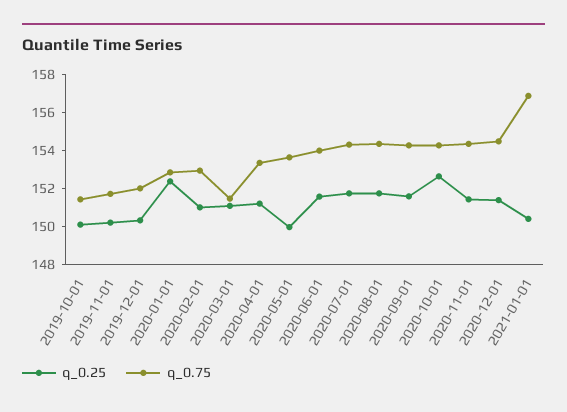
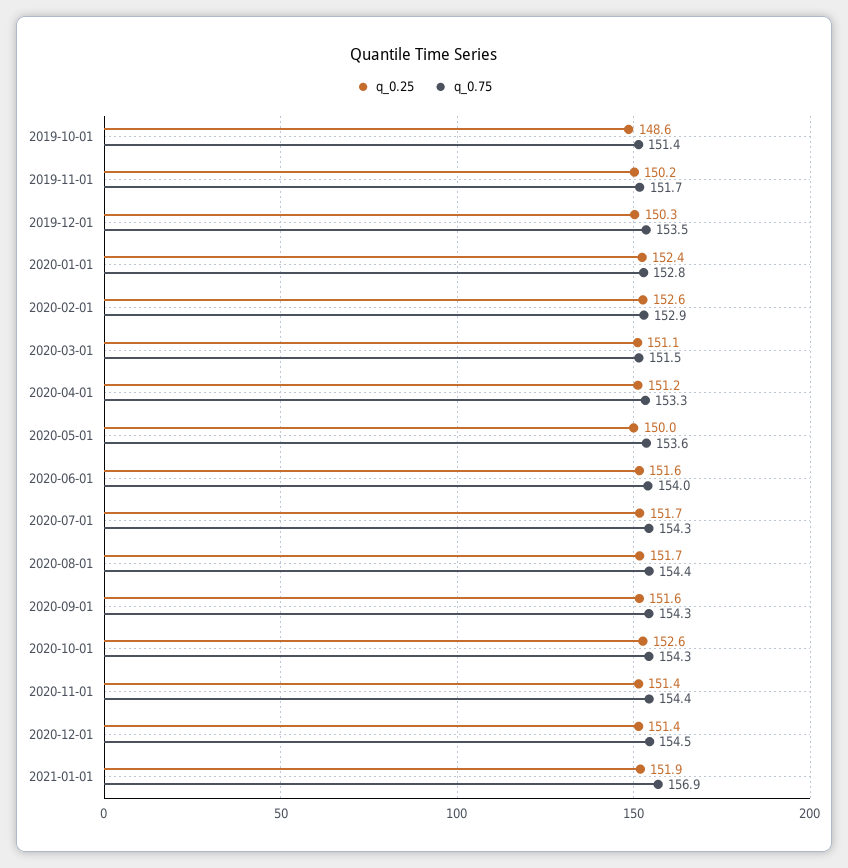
  {
    "q_0.25": {
-     "2019-10-01": 150,
+     "2019-10-01": 148.6,
      "2019-11-01": 150.2,
      "2019-12-01": 150.3,
      "2020-01-01": 152.4,
-     "2020-02-01": 151,
+     "2020-02-01": 152.6,
      "2020-03-01": 151.1,
      "2020-04-01": 151.2,
      "2020-05-01": 150,
      "2020-06-01": 151.6,
      "2020-07-01": 151.7,
      "2020-08-01": 151.7,
      "2020-09-01": 151.6,
      "2020-10-01": 152.6,
      "2020-11-01": 151.4,
      "2020-12-01": 151.4,
-     "2021-01-01": 150.5
+     "2021-01-01": 151.9
    },
    "q_0.75": {
      "2019-10-01": 151.4,
      "2019-11-01": 151.7,
-     "2019-12-01": 152,
+     "2019-12-01": 153.5,
      "2020-01-01": 152.8,
      "2020-02-01": 152.9,
      "2020-03-01": 151.5,
      "2020-04-01": 153.3,
      "2020-05-01": 153.6,
      "2020-06-01": 154,
      "2020-07-01": 154.3,
      "2020-08-01": 154.4,
      "2020-09-01": 154.3,
      "2020-10-01": 154.3,
      "2020-11-01": 154.4,
      "2020-12-01": 154.5,
      "2021-01-01": 156.9
    }
  }

